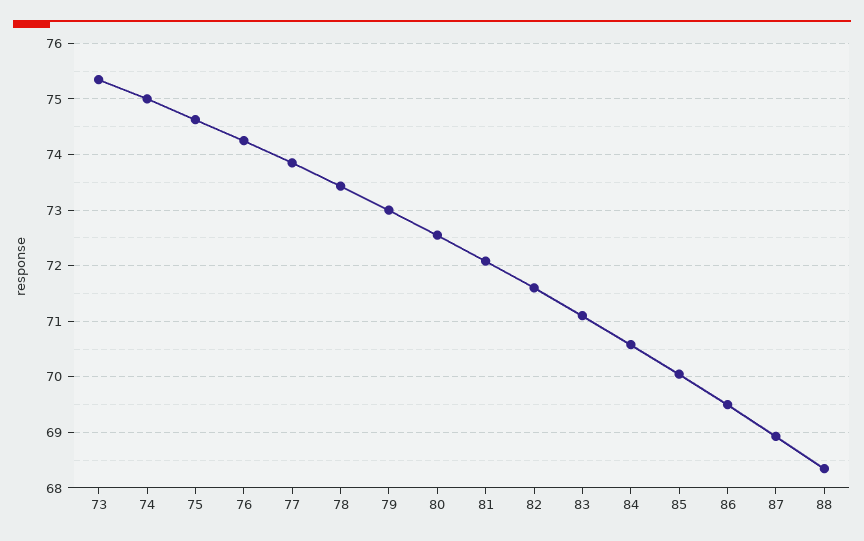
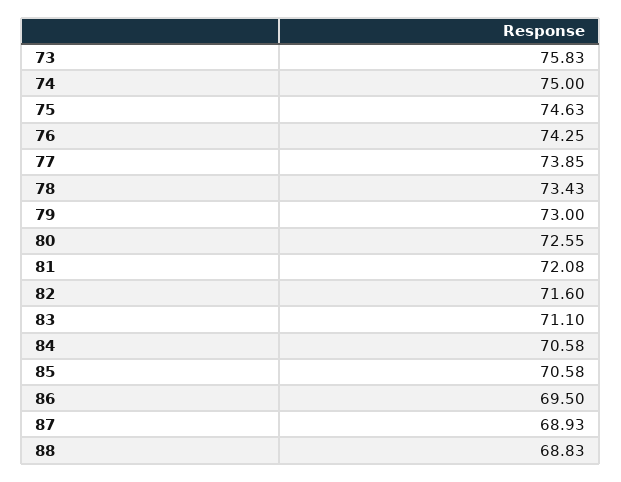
  {
-   "73": 75.4,
+   "73": 75.83,
    "74": 75,
    "75": 74.63,
    "76": 74.25,
    "77": 73.85,
    "78": 73.43,
    "79": 73,
    "80": 72.55,
    "81": 72.08,
    "82": 71.6,
    "83": 71.1,
    "84": 70.58,
-   "85": 70,
+   "85": 70.58,
    "86": 69.5,
    "87": 68.93,
-   "88": 68.4
+   "88": 68.83
  }

